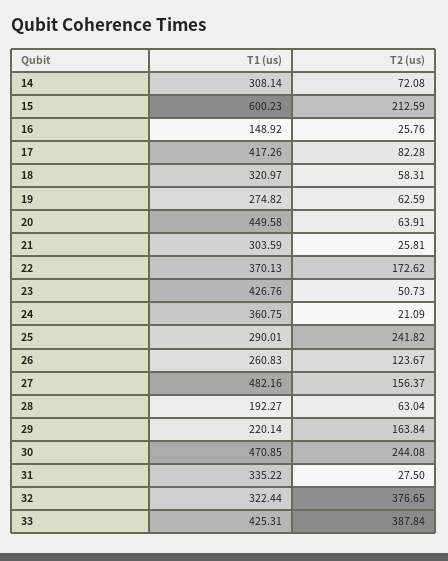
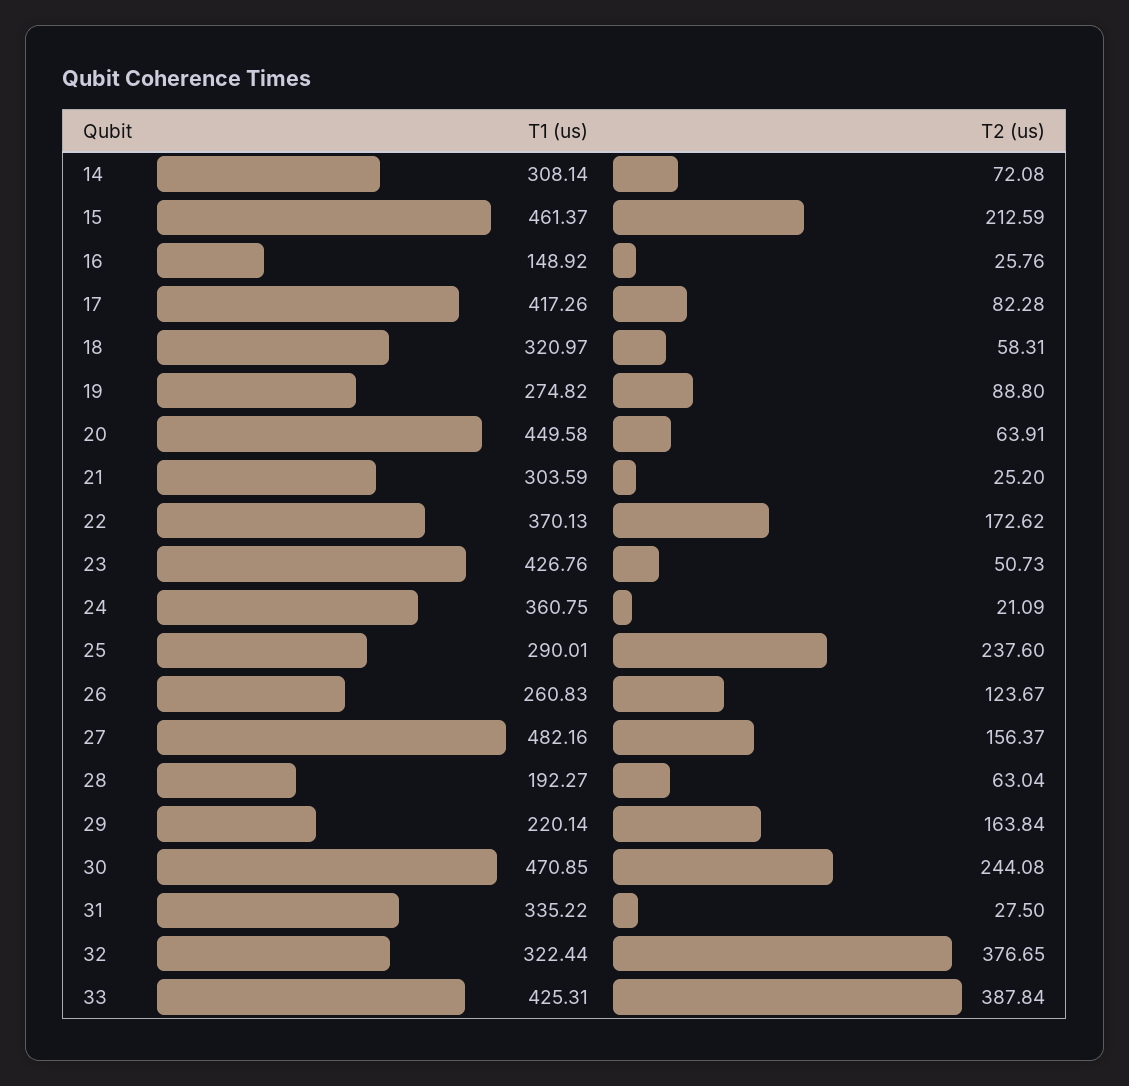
  {
    "T1 (us)": {
      "14": 308.14,
-     "15": 600.23,
+     "15": 461.37,
      "16": 148.92,
      "17": 417.26,
      "18": 320.97,
      "19": 274.82,
      "20": 449.58,
      "21": 303.59,
      "22": 370.13,
      "23": 426.76,
      "24": 360.75,
      "25": 290.01,
      "26": 260.83,
      "27": 482.16,
      "28": 192.27,
      "29": 220.14,
      "30": 470.85,
      "31": 335.22,
      "32": 322.44,
      "33": 425.31
    },
    "T2 (us)": {
      "14": 72.08,
      "15": 212.59,
      "16": 25.76,
      "17": 82.28,
      "18": 58.31,
-     "19": 62.59,
+     "19": 88.8,
      "20": 63.91,
-     "21": 25.81,
+     "21": 25.2,
      "22": 172.62,
      "23": 50.73,
      "24": 21.09,
-     "25": 241.82,
+     "25": 237.6,
      "26": 123.67,
      "27": 156.37,
      "28": 63.04,
      "29": 163.84,
      "30": 244.08,
      "31": 27.5,
      "32": 376.65,
      "33": 387.84
    }
  }

